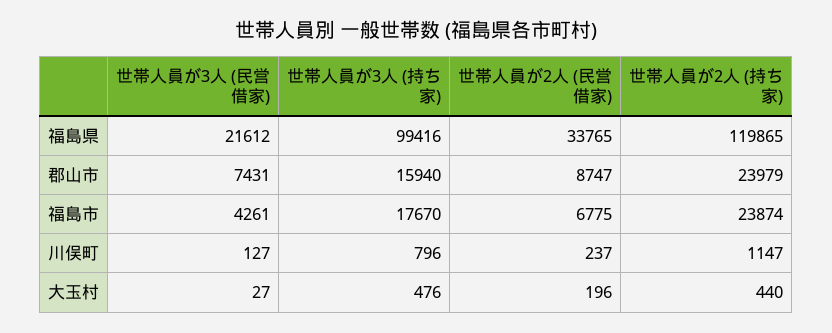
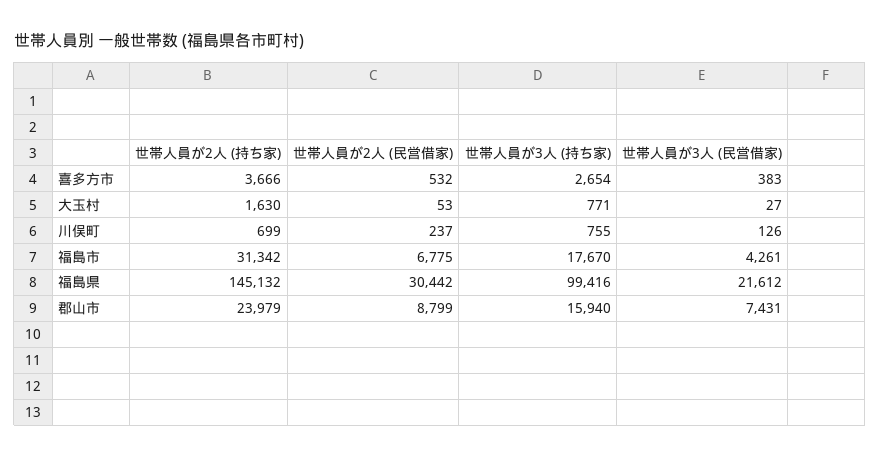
  {
    "世帯人員が3人 (民営借家)": {
      "福島県": 21612,
      "郡山市": 7431,
      "福島市": 4261,
-     "川俣町": 127,
+     "川俣町": 126,
-     "大玉村": 27
+     "大玉村": 27,
+     "喜多方市": 383
    },
    "世帯人員が3人 (持ち家)": {
      "福島県": 99416,
      "郡山市": 15940,
      "福島市": 17670,
-     "川俣町": 796,
+     "川俣町": 755,
-     "大玉村": 476
+     "大玉村": 771,
+     "喜多方市": 2654
    },
    "世帯人員が2人 (民営借家)": {
-     "福島県": 33765,
+     "福島県": 30442,
-     "郡山市": 8747,
+     "郡山市": 8799,
      "福島市": 6775,
      "川俣町": 237,
-     "大玉村": 196
+     "大玉村": 53,
+     "喜多方市": 532
    },
    "世帯人員が2人 (持ち家)": {
-     "福島県": 119865,
+     "福島県": 145132,
      "郡山市": 23979,
-     "福島市": 23874,
+     "福島市": 31342,
-     "川俣町": 1147,
+     "川俣町": 699,
-     "大玉村": 440
+     "大玉村": 1630,
+     "喜多方市": 3666
    }
  }

